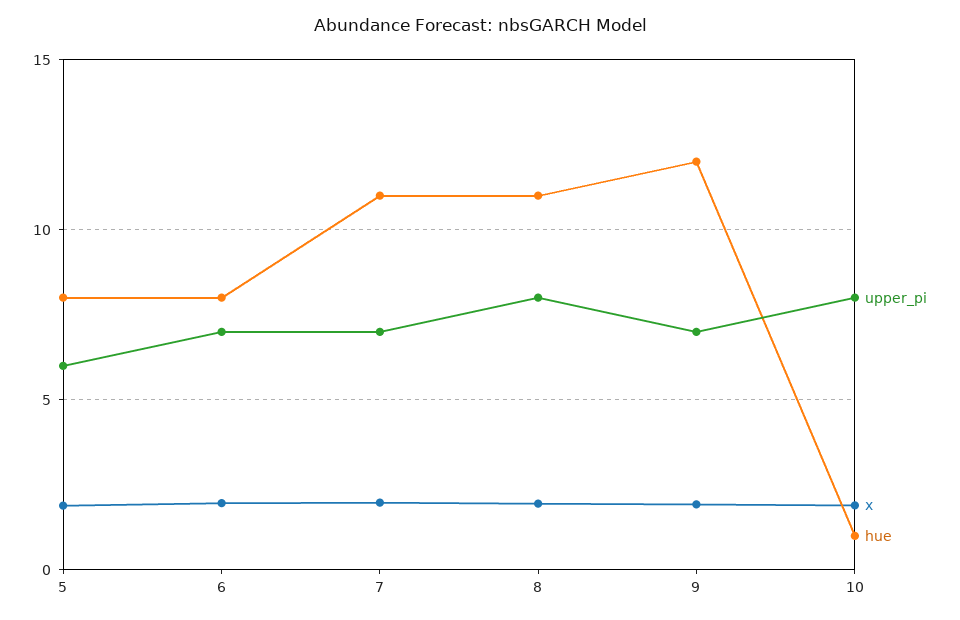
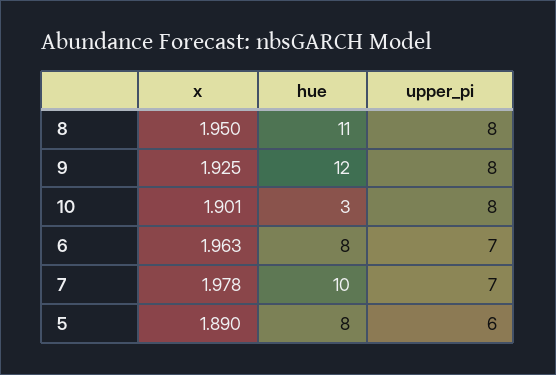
  {
    "upper_pi": {
      "5": 6,
      "6": 7,
      "7": 7,
      "8": 8,
-     "9": 7,
+     "9": 8,
      "10": 8
    },
    "x": {
      "5": 1.89,
      "6": 1.963,
      "7": 1.978,
      "8": 1.95,
      "9": 1.925,
      "10": 1.901
    },
    "hue": {
      "5": 8,
      "6": 8,
-     "7": 11,
+     "7": 10,
      "8": 11,
      "9": 12,
-     "10": 1
+     "10": 3
    }
  }

